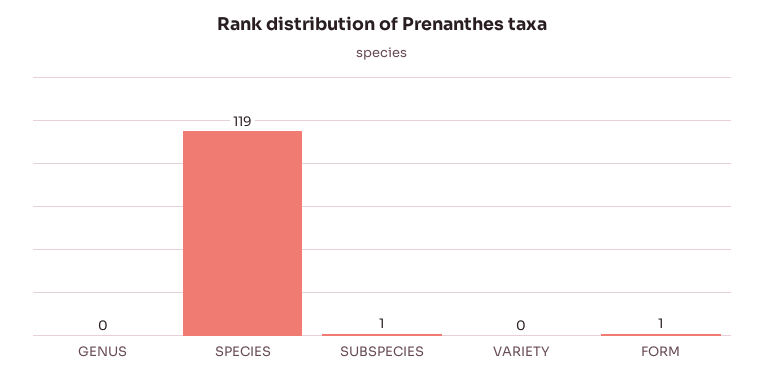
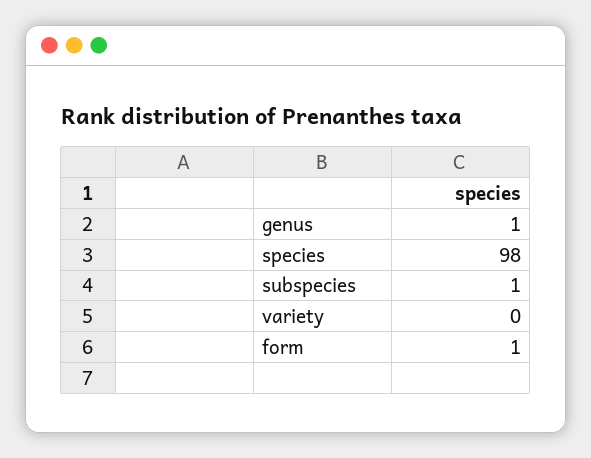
  {
-   "GENUS": 0,
+   "GENUS": 1,
-   "SPECIES": 119,
+   "SPECIES": 98,
    "SUBSPECIES": 1,
    "VARIETY": 0,
    "FORM": 1
  }

